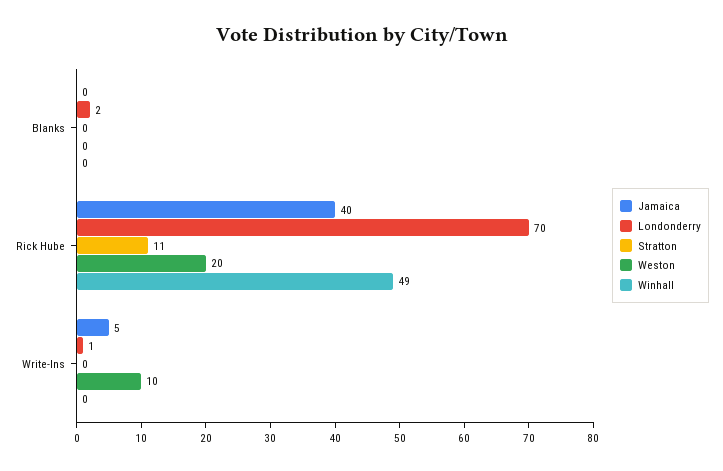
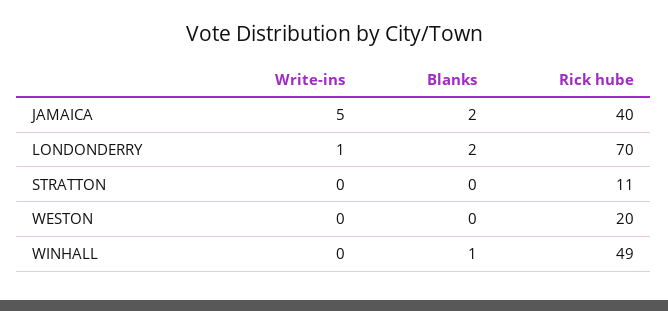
  {
    "Jamaica": {
-     "Blanks": 0,
+     "Blanks": 2,
      "Rick Hube": 40,
      "Write-Ins": 5
    },
    "Londonderry": {
      "Blanks": 2,
      "Rick Hube": 70,
      "Write-Ins": 1
    },
    "Stratton": {
      "Blanks": 0,
      "Rick Hube": 11,
      "Write-Ins": 0
    },
    "Weston": {
      "Blanks": 0,
      "Rick Hube": 20,
-     "Write-Ins": 10
+     "Write-Ins": 0
    },
    "Winhall": {
-     "Blanks": 0,
+     "Blanks": 1,
      "Rick Hube": 49,
      "Write-Ins": 0
    }
  }

